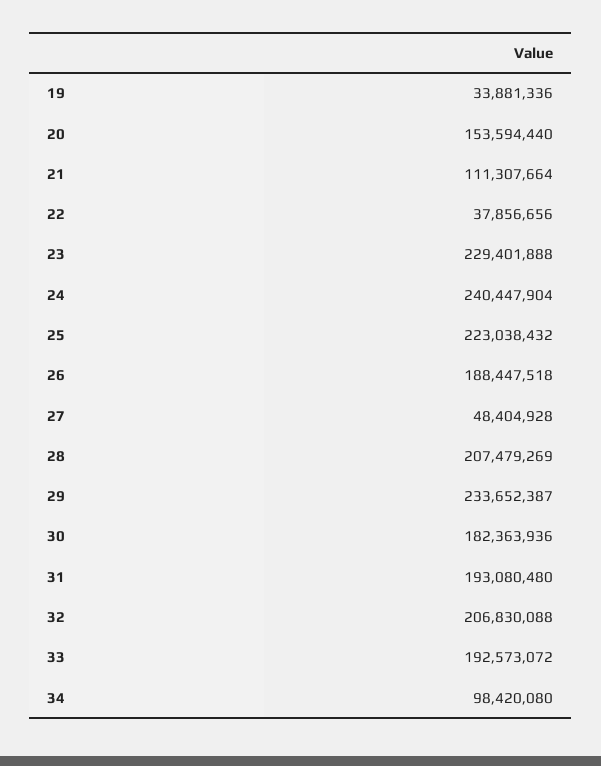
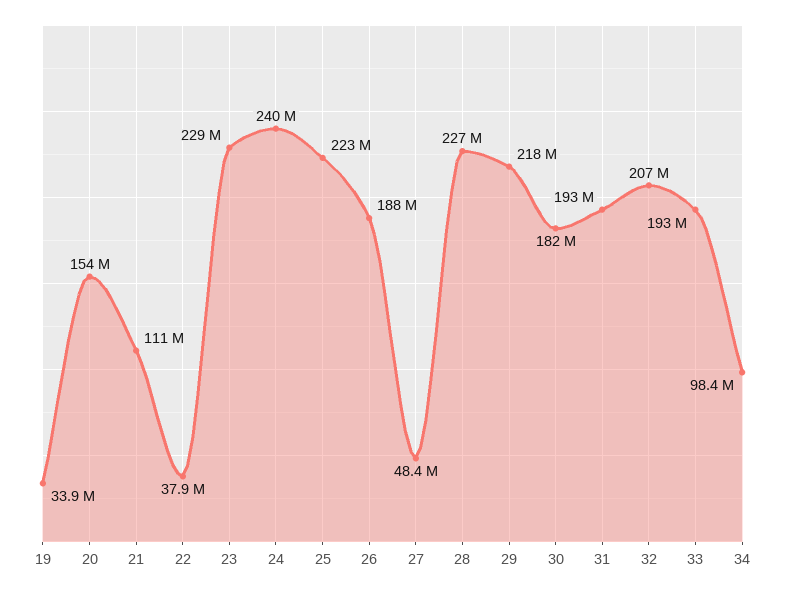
  {
    "19": 33881336,
    "20": 153594440,
    "21": 111307664,
    "22": 37856656,
    "23": 229401888,
    "24": 240447904,
    "25": 223038432,
    "26": 188447518,
    "27": 48404928,
-   "28": 207479269,
+   "28": 227000000,
-   "29": 233652387,
+   "29": 218000000,
    "30": 182363936,
    "31": 193080480,
    "32": 206830088,
    "33": 192573072,
    "34": 98420080
  }

